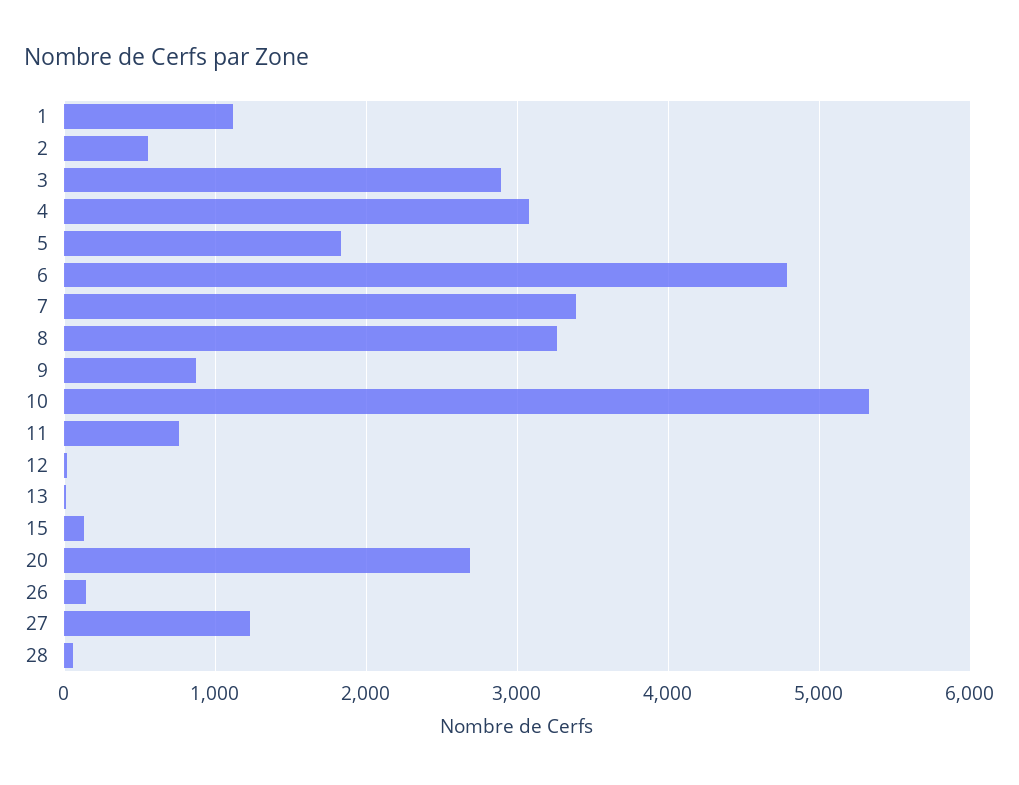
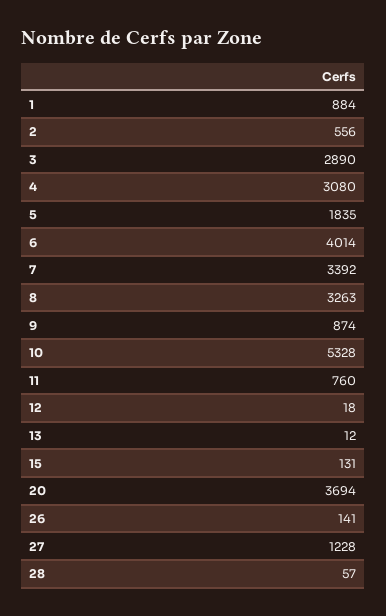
  {
-   "1": 1100,
+   "1": 884,
    "2": 556,
    "3": 2890,
    "4": 3080,
    "5": 1835,
-   "6": 4800,
+   "6": 4014,
    "7": 3392,
    "8": 3263,
    "9": 874,
    "10": 5328,
    "11": 760,
    "12": 18,
    "13": 12,
    "15": 131,
-   "20": 2700,
+   "20": 3694,
    "26": 141,
    "27": 1228,
    "28": 57
  }

